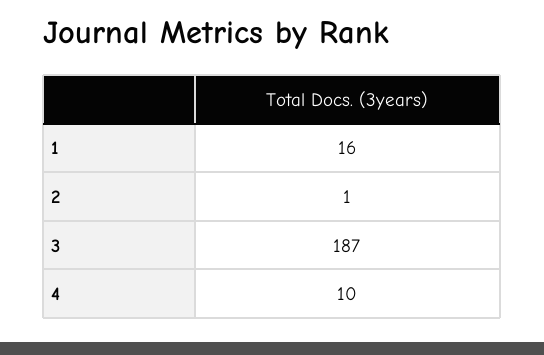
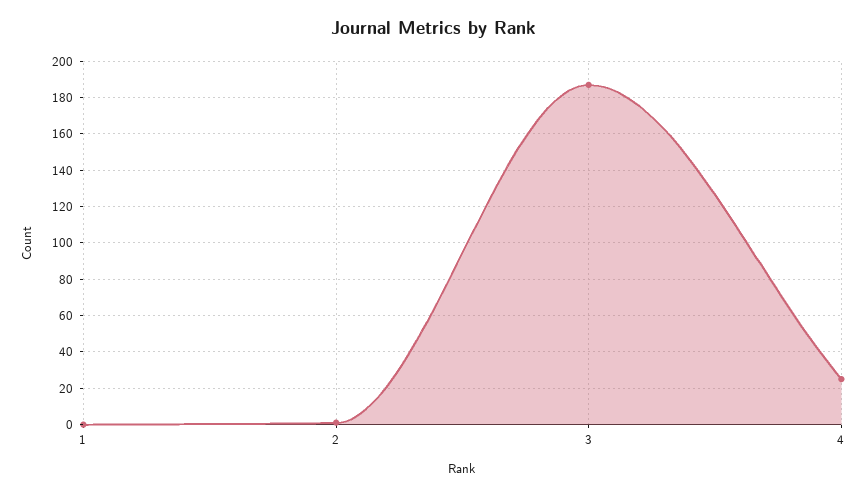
  {
-   "1": 16,
+   "1": 0,
    "2": 1,
    "3": 187,
-   "4": 10
+   "4": 25
  }

